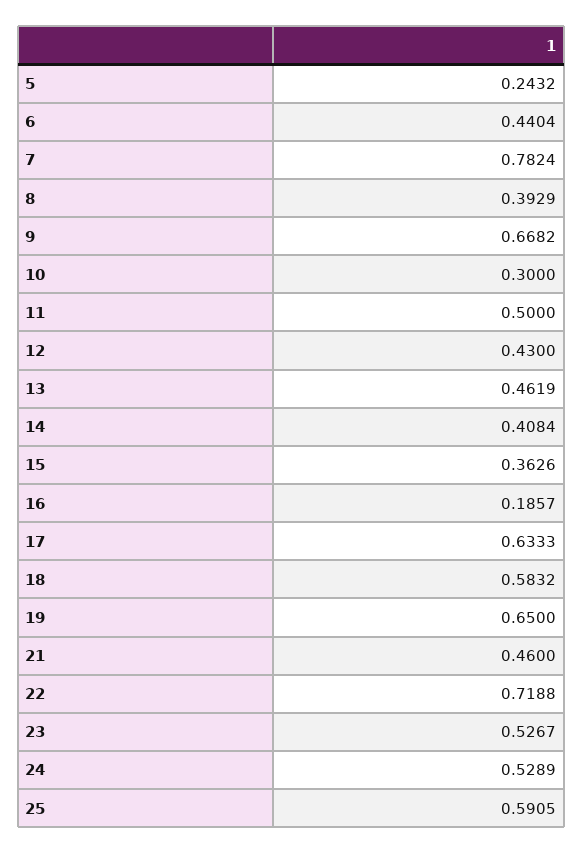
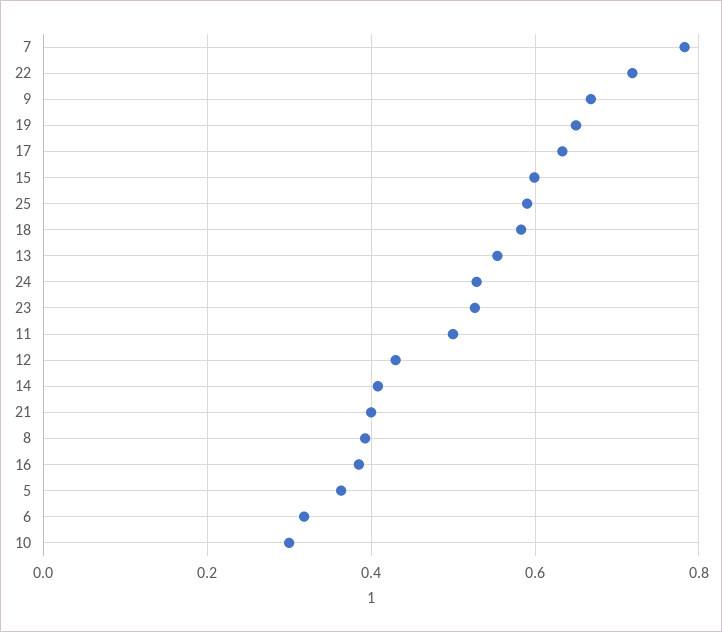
  {
-   "5": 0.2432,
+   "5": 0.36,
-   "6": 0.4404,
+   "6": 0.32,
    "7": 0.7824,
    "8": 0.3929,
    "9": 0.6682,
    "10": 0.3,
    "11": 0.5,
    "12": 0.43,
-   "13": 0.4619,
+   "13": 0.56,
    "14": 0.4084,
-   "15": 0.3626,
+   "15": 0.6,
-   "16": 0.1857,
+   "16": 0.38,
    "17": 0.6333,
    "18": 0.5832,
    "19": 0.65,
-   "21": 0.46,
+   "21": 0.4,
    "22": 0.7188,
    "23": 0.5267,
    "24": 0.5289,
    "25": 0.5905
  }

